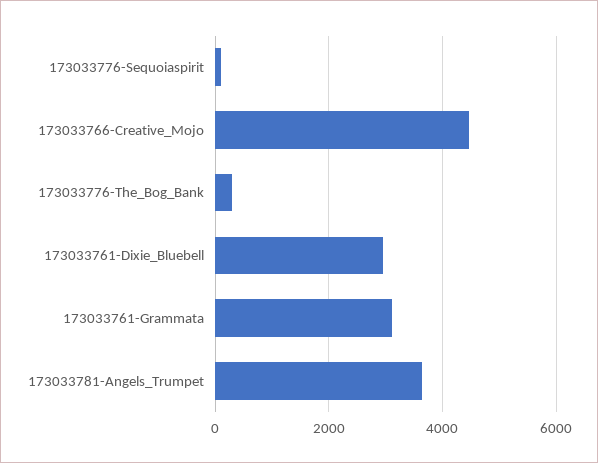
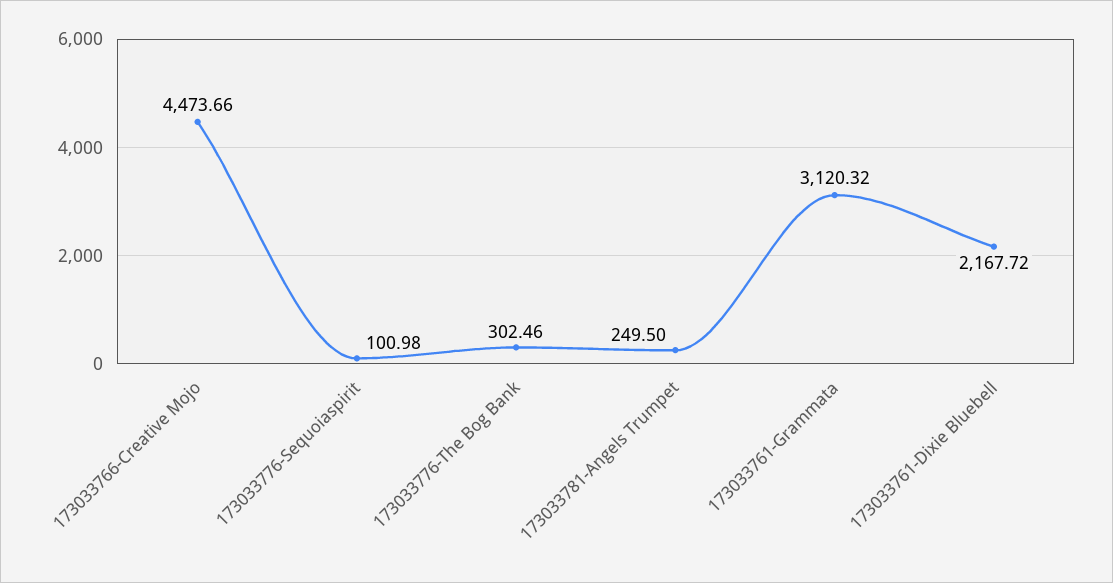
  {
    "173033776-Sequoiaspirit": 100.98,
    "173033766-Creative_Mojo": 4473.66,
    "173033776-The_Bog_Bank": 302.46,
-   "173033761-Dixie_Bluebell": 3000,
+   "173033761-Dixie_Bluebell": 2167.72,
    "173033761-Grammata": 3120.32,
-   "173033781-Angels_Trumpet": 3600
+   "173033781-Angels_Trumpet": 249.5
  }

